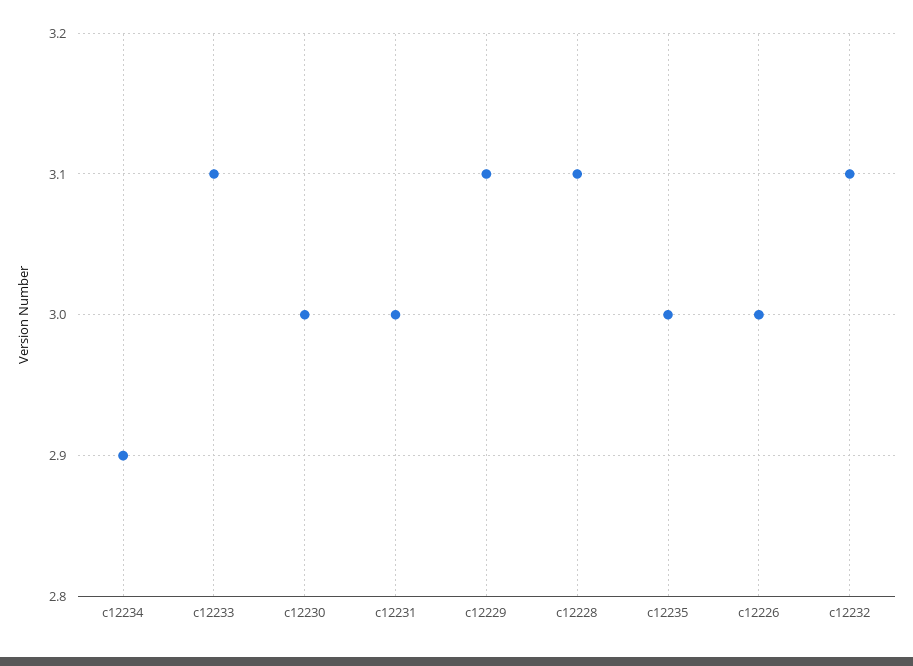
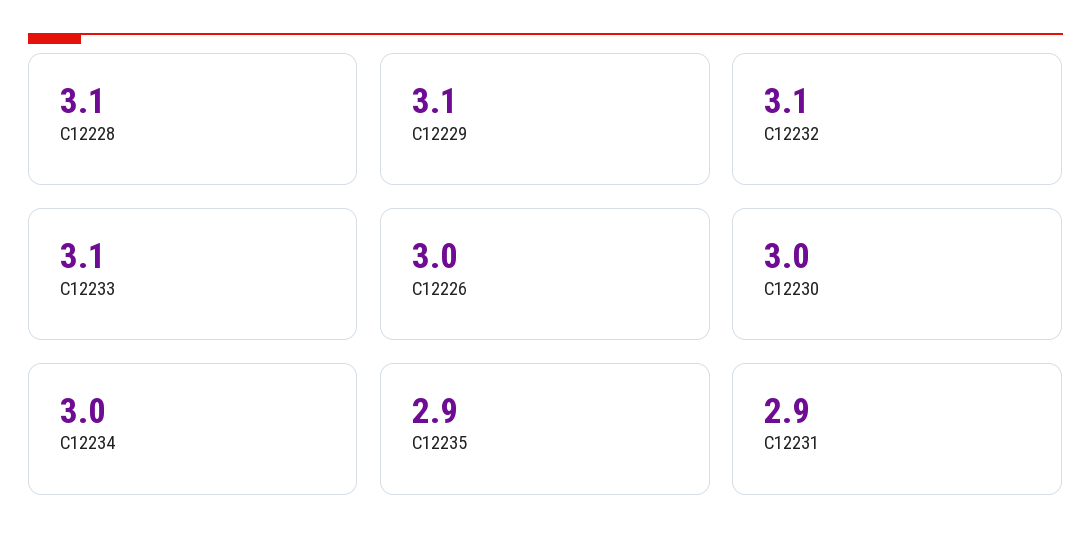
  {
-   "c12234": 2.9,
+   "c12234": 3,
    "c12233": 3.1,
    "c12230": 3,
-   "c12231": 3,
+   "c12231": 2.9,
    "c12229": 3.1,
    "c12228": 3.1,
-   "c12235": 3,
+   "c12235": 2.9,
    "c12226": 3,
    "c12232": 3.1
  }

